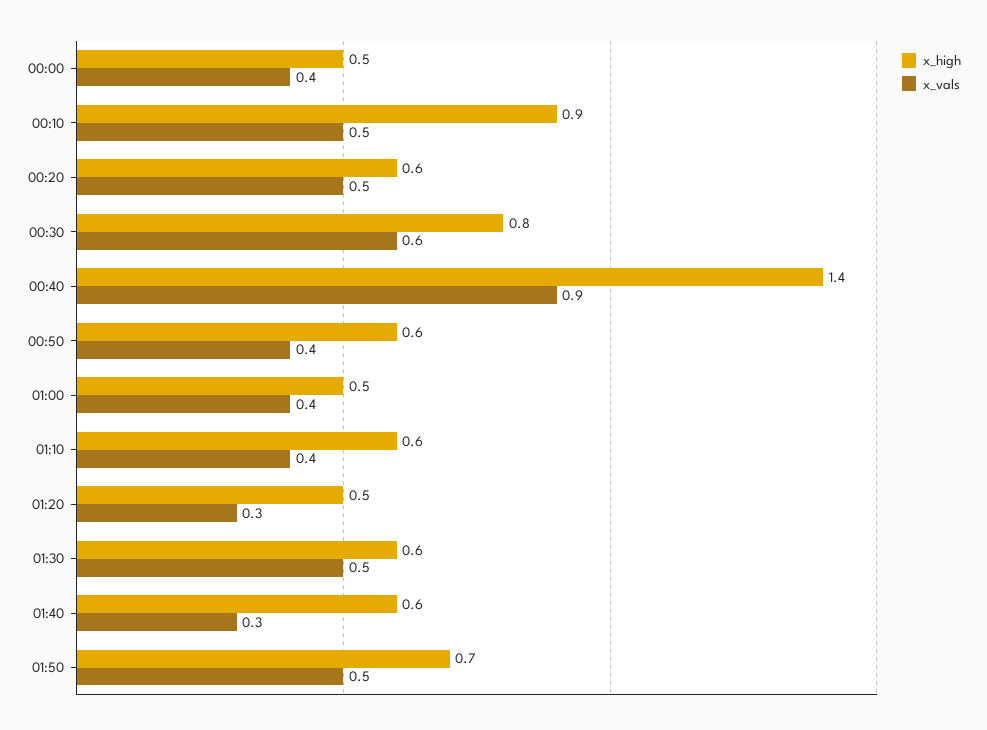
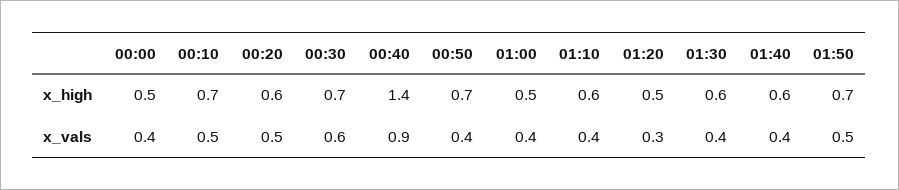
  {
    "x_high": {
      "00:00": 0.5,
-     "00:10": 0.9,
+     "00:10": 0.7,
      "00:20": 0.6,
-     "00:30": 0.8,
+     "00:30": 0.7,
      "00:40": 1.4,
-     "00:50": 0.6,
+     "00:50": 0.7,
      "01:00": 0.5,
      "01:10": 0.6,
      "01:20": 0.5,
      "01:30": 0.6,
      "01:40": 0.6,
      "01:50": 0.7
    },
    "x_vals": {
      "00:00": 0.4,
      "00:10": 0.5,
      "00:20": 0.5,
      "00:30": 0.6,
      "00:40": 0.9,
      "00:50": 0.4,
      "01:00": 0.4,
      "01:10": 0.4,
      "01:20": 0.3,
-     "01:30": 0.5,
+     "01:30": 0.4,
-     "01:40": 0.3,
+     "01:40": 0.4,
      "01:50": 0.5
    }
  }

